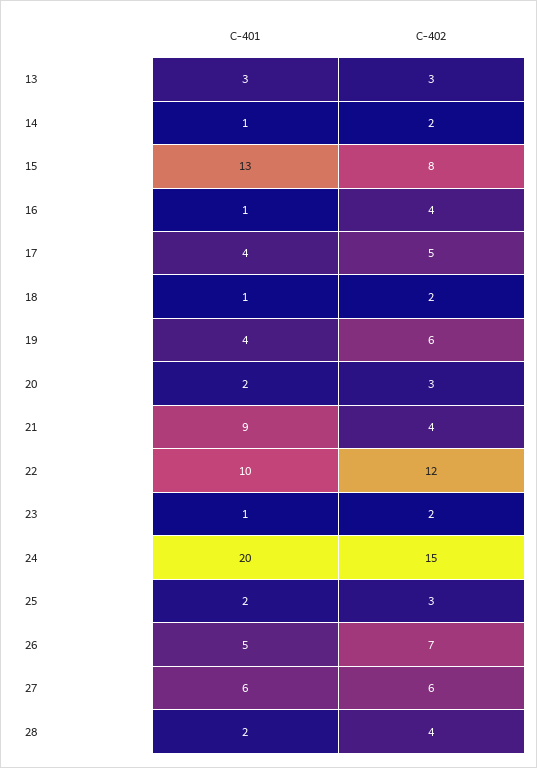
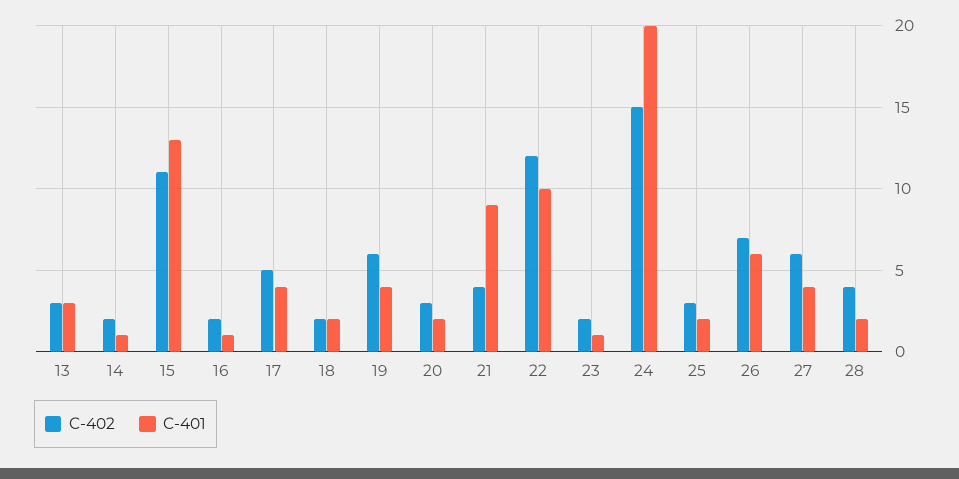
  {
    "C-401": {
      "13": 3,
      "14": 1,
      "15": 13,
      "16": 1,
      "17": 4,
-     "18": 1,
+     "18": 2,
      "19": 4,
      "20": 2,
      "21": 9,
      "22": 10,
      "23": 1,
      "24": 20,
      "25": 2,
-     "26": 5,
+     "26": 6,
-     "27": 6,
+     "27": 4,
      "28": 2
    },
    "C-402": {
      "13": 3,
      "14": 2,
-     "15": 8,
+     "15": 11,
-     "16": 4,
+     "16": 2,
      "17": 5,
      "18": 2,
      "19": 6,
      "20": 3,
      "21": 4,
      "22": 12,
      "23": 2,
      "24": 15,
      "25": 3,
      "26": 7,
      "27": 6,
      "28": 4
    }
  }

